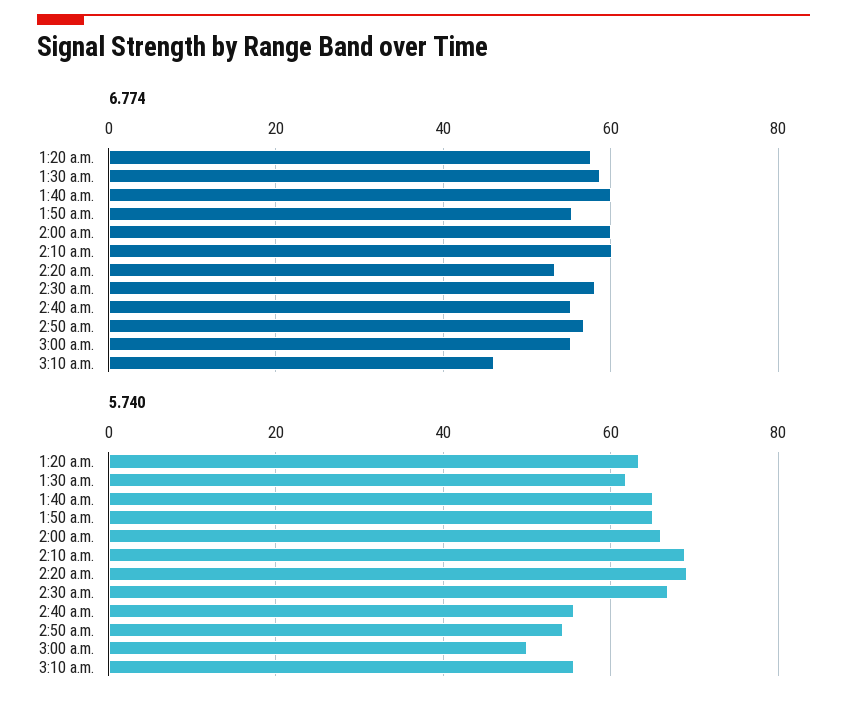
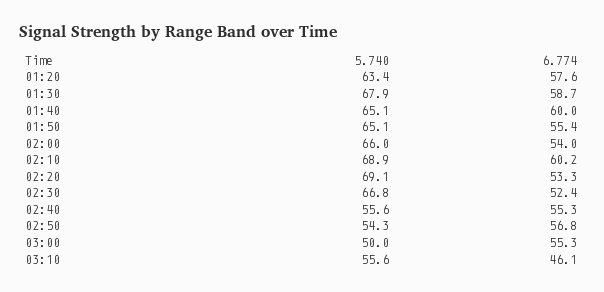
  {
    "6.774": {
      "1:20 a.m.": 57.6,
      "1:30 a.m.": 58.7,
      "1:40 a.m.": 60,
      "1:50 a.m.": 55.4,
-     "2:00 a.m.": 60,
+     "2:00 a.m.": 54,
      "2:10 a.m.": 60.2,
      "2:20 a.m.": 53.3,
-     "2:30 a.m.": 58,
+     "2:30 a.m.": 52.4,
      "2:40 a.m.": 55.3,
      "2:50 a.m.": 56.8,
      "3:00 a.m.": 55.3,
      "3:10 a.m.": 46.1
    },
    "5.740": {
      "1:20 a.m.": 63.4,
-     "1:30 a.m.": 62,
+     "1:30 a.m.": 67.9,
      "1:40 a.m.": 65.1,
      "1:50 a.m.": 65.1,
      "2:00 a.m.": 66,
      "2:10 a.m.": 68.9,
      "2:20 a.m.": 69.1,
      "2:30 a.m.": 66.8,
      "2:40 a.m.": 55.6,
      "2:50 a.m.": 54.3,
      "3:00 a.m.": 50,
      "3:10 a.m.": 55.6
    }
  }

